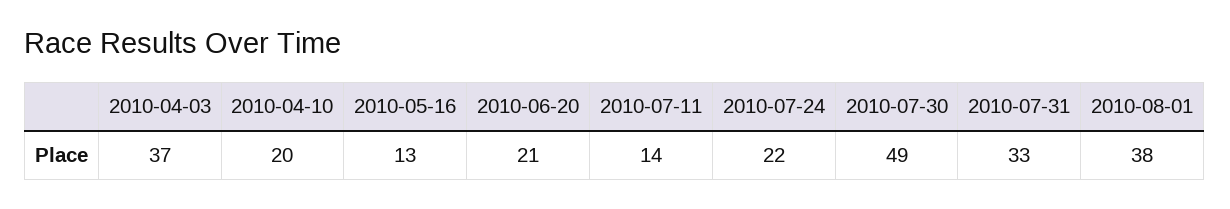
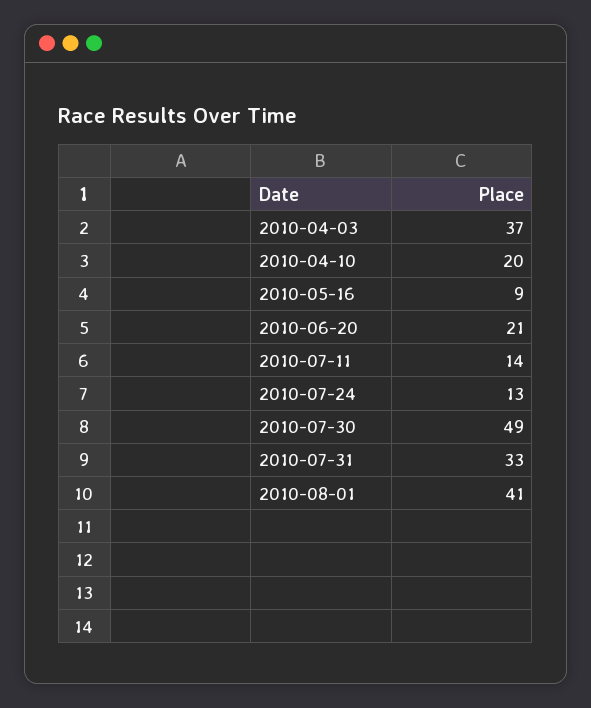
  {
    "2010-04-03": 37,
    "2010-04-10": 20,
-   "2010-05-16": 13,
+   "2010-05-16": 9,
    "2010-06-20": 21,
    "2010-07-11": 14,
-   "2010-07-24": 22,
+   "2010-07-24": 13,
    "2010-07-30": 49,
    "2010-07-31": 33,
-   "2010-08-01": 38
+   "2010-08-01": 41
  }

